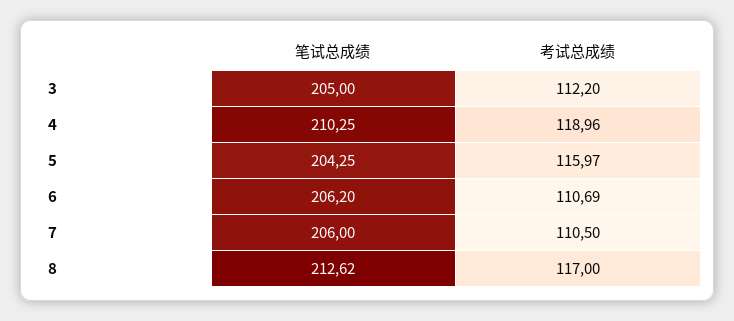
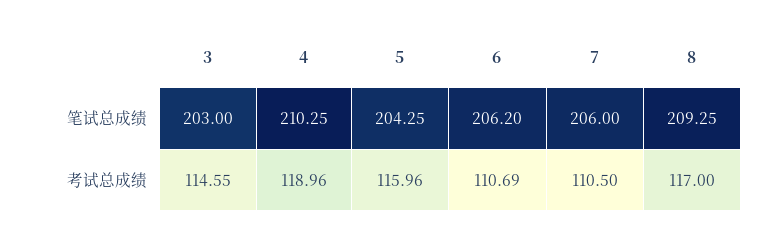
  {
    "笔试总成绩": {
-     "3": 205,
+     "3": 203,
      "4": 210.25,
      "5": 204.25,
      "6": 206.2,
      "7": 206,
-     "8": 212.62
+     "8": 209.25
    },
    "考试总成绩": {
-     "3": 112.2,
+     "3": 114.55,
      "4": 118.96,
-     "5": 115.97,
+     "5": 115.96,
      "6": 110.69,
      "7": 110.5,
      "8": 117
    }
  }

